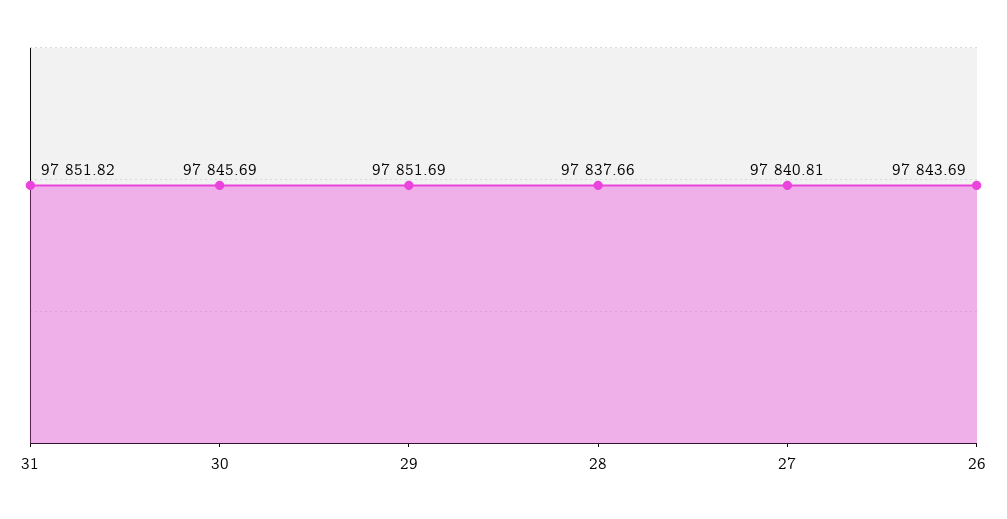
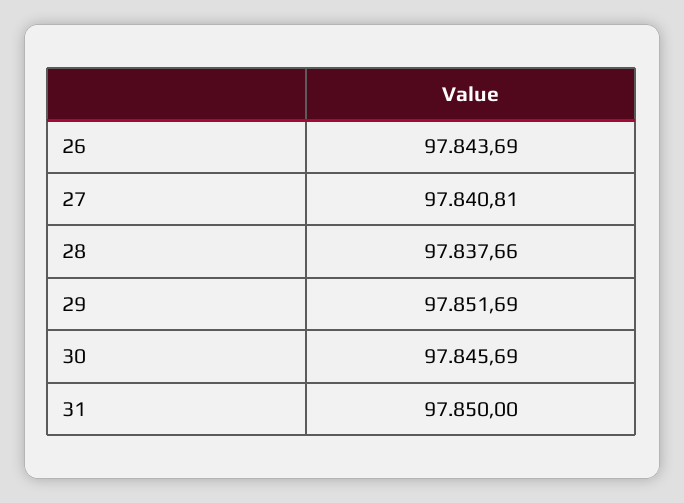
  {
-   "31": 97851.82,
+   "31": 97850,
    "30": 97845.69,
    "29": 97851.69,
    "28": 97837.66,
    "27": 97840.81,
    "26": 97843.69
  }

